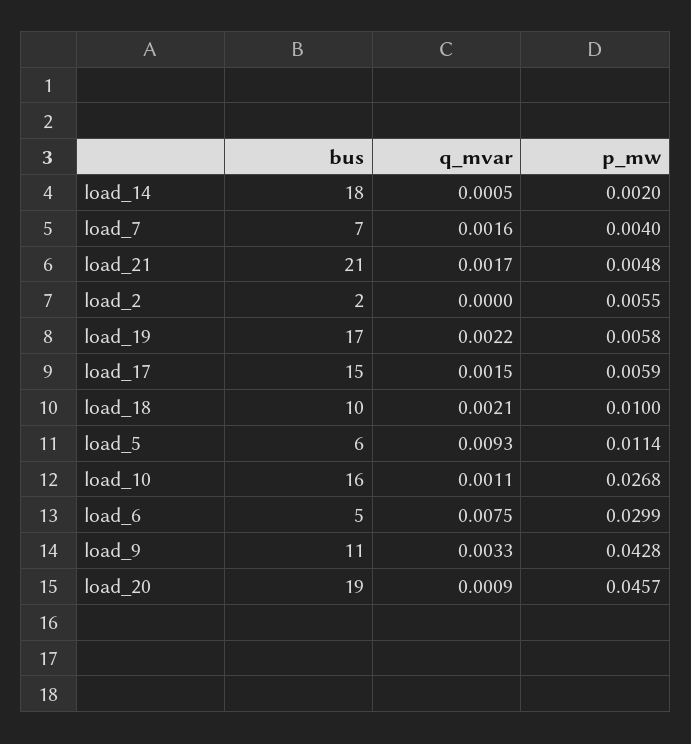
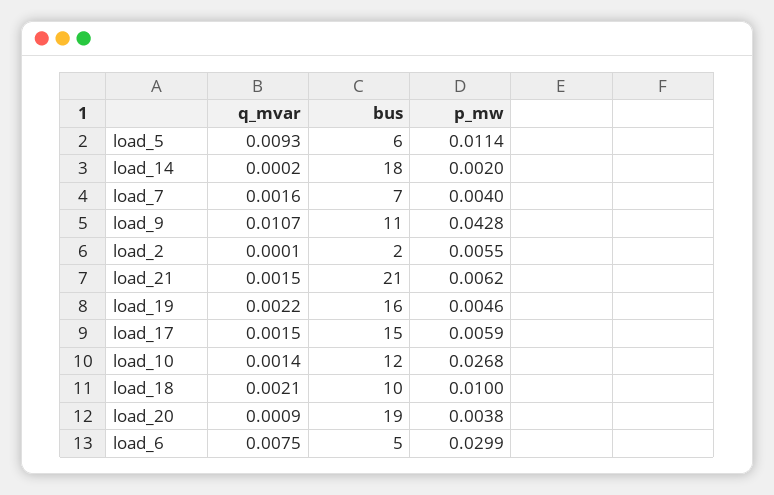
  {
    "bus": {
      "load_14": 18,
      "load_7": 7,
      "load_21": 21,
      "load_2": 2,
-     "load_19": 17,
+     "load_19": 16,
      "load_17": 15,
      "load_18": 10,
      "load_5": 6,
-     "load_10": 16,
+     "load_10": 12,
      "load_6": 5,
      "load_9": 11,
      "load_20": 19
    },
    "q_mvar": {
-     "load_14": 0.0005,
+     "load_14": 0.0002,
      "load_7": 0.0016,
-     "load_21": 0.0017,
+     "load_21": 0.0015,
-     "load_2": 0,
+     "load_2": 0.0001,
      "load_19": 0.0022,
      "load_17": 0.0015,
      "load_18": 0.0021,
      "load_5": 0.0093,
-     "load_10": 0.0011,
+     "load_10": 0.0014,
      "load_6": 0.0075,
-     "load_9": 0.0033,
+     "load_9": 0.0107,
      "load_20": 0.0009
    },
    "p_mw": {
      "load_14": 0.002,
      "load_7": 0.004,
-     "load_21": 0.0048,
+     "load_21": 0.0062,
      "load_2": 0.0055,
-     "load_19": 0.0058,
+     "load_19": 0.0046,
      "load_17": 0.0059,
      "load_18": 0.01,
      "load_5": 0.0114,
      "load_10": 0.0268,
      "load_6": 0.0299,
      "load_9": 0.0428,
-     "load_20": 0.0457
+     "load_20": 0.0038
    }
  }

